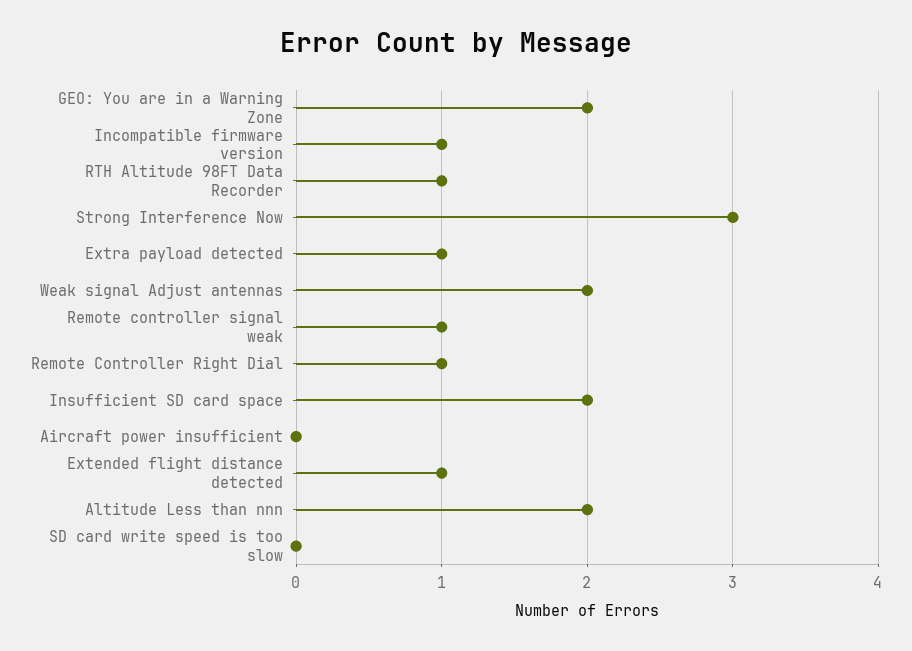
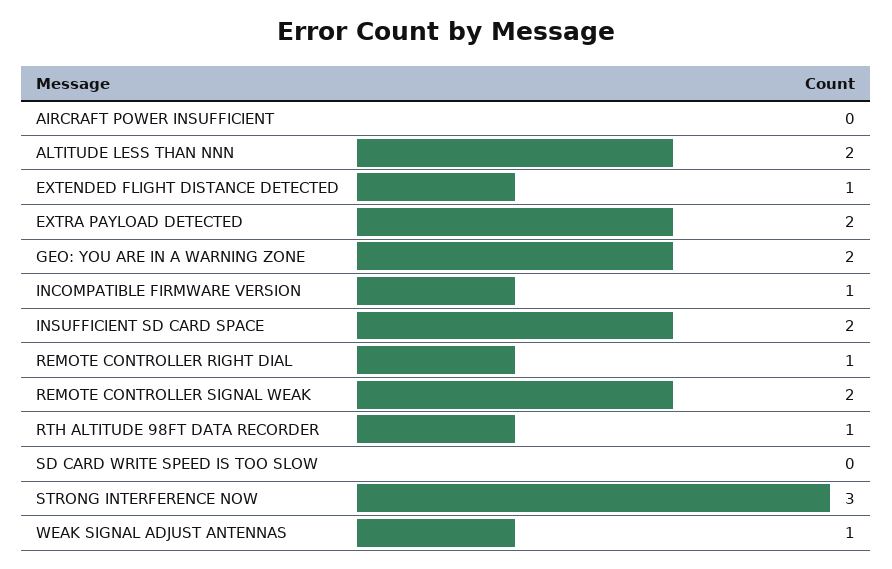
  {
    "GEO: You are in a Warning Zone": 2,
    "Incompatible firmware version": 1,
    "RTH Altitude 98FT Data Recorder": 1,
    "Strong Interference Now": 3,
-   "Extra payload detected": 1,
+   "Extra payload detected": 2,
-   "Weak signal Adjust antennas": 2,
+   "Weak signal Adjust antennas": 1,
-   "Remote controller signal weak": 1,
+   "Remote controller signal weak": 2,
    "Remote Controller Right Dial": 1,
    "Insufficient SD card space": 2,
    "Aircraft power insufficient": 0,
    "Extended flight distance detected": 1,
    "Altitude Less than nnn": 2,
    "SD card write speed is too slow": 0
  }

